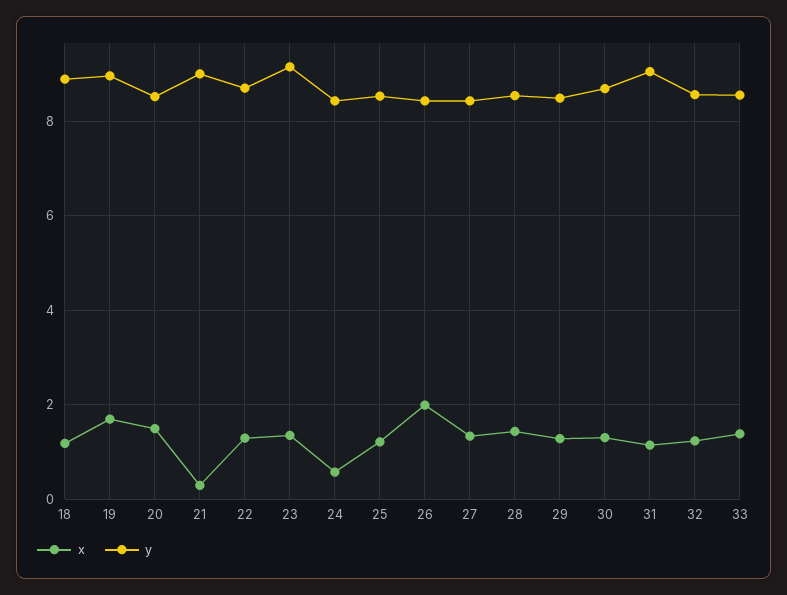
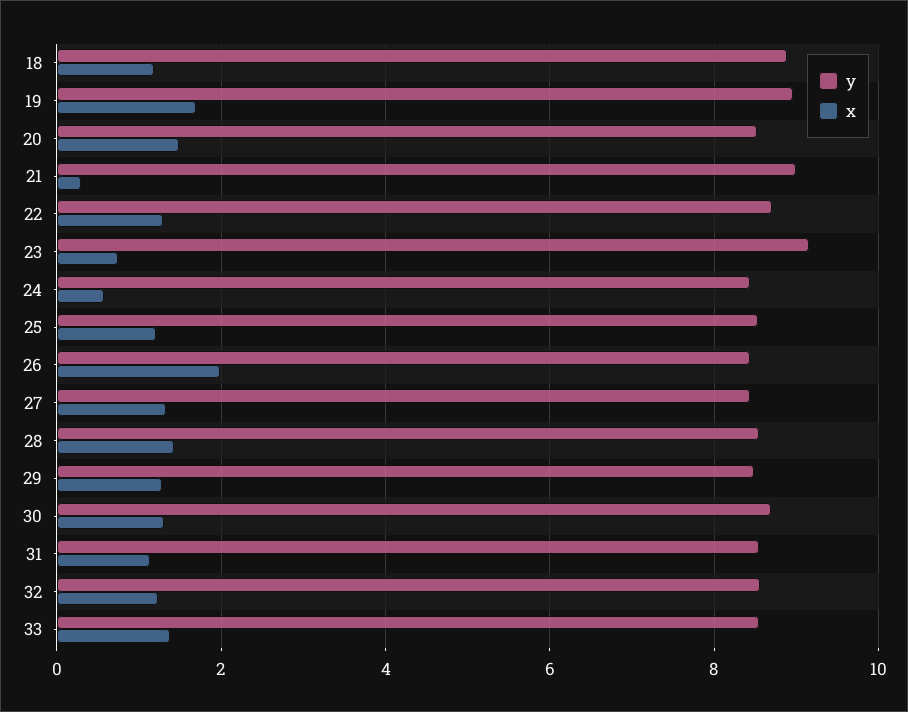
  {
    "x": {
      "18": 1.2,
      "19": 1.6,
      "20": 1.4,
      "21": 0.2,
      "22": 1.2,
-     "23": 1.4,
+     "23": 0.8,
      "24": 0.6,
      "25": 1.2,
      "26": 2,
      "27": 1.4,
      "28": 1.4,
      "29": 1.2,
      "30": 1.4,
      "31": 1.2,
      "32": 1.2,
      "33": 1.4
    },
    "y": {
      "18": 8.8,
      "19": 9,
      "20": 8.6,
      "21": 9,
      "22": 8.8,
      "23": 9.2,
      "24": 8.4,
      "25": 8.6,
      "26": 8.4,
      "27": 8.4,
      "28": 8.6,
      "29": 8.4,
      "30": 8.6,
-     "31": 9,
+     "31": 8.6,
      "32": 8.6,
      "33": 8.6
    }
  }

